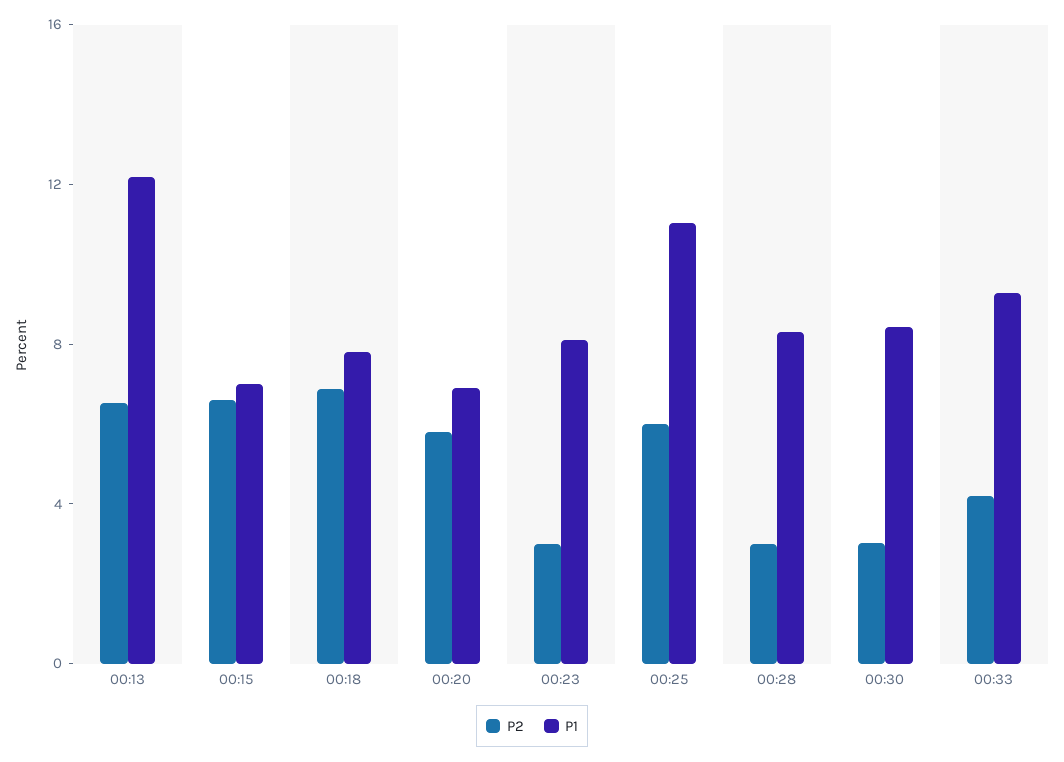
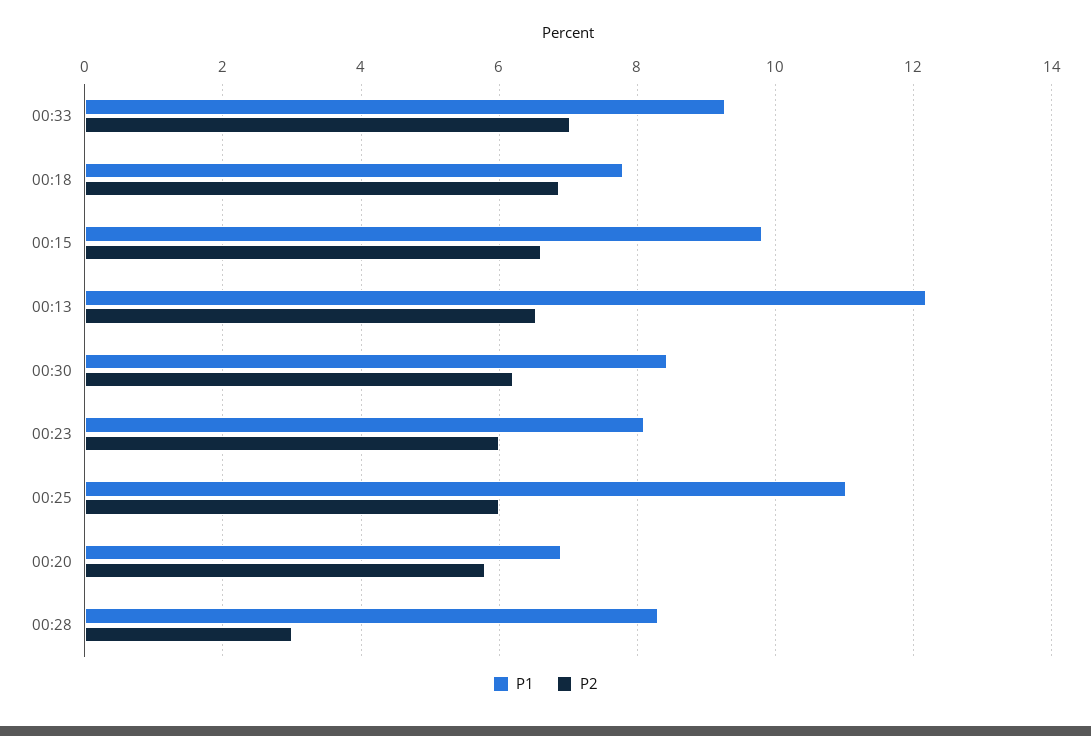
  {
    "P2": {
      "00:13": 6.6,
      "00:15": 6.6,
      "00:18": 6.8,
      "00:20": 5.8,
-     "00:23": 3,
+     "00:23": 6,
      "00:25": 6,
      "00:28": 3,
-     "00:30": 3,
+     "00:30": 6.2,
-     "00:33": 4
+     "00:33": 7
    },
    "P1": {
      "00:13": 12.2,
-     "00:15": 7,
+     "00:15": 9.8,
      "00:18": 7.8,
      "00:20": 7,
      "00:23": 8.2,
      "00:25": 11,
      "00:28": 8.4,
      "00:30": 8.4,
      "00:33": 9.2
    }
  }

